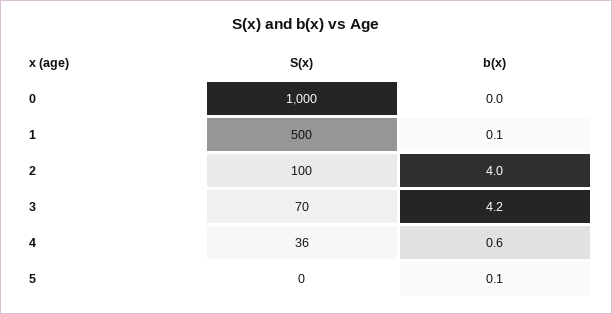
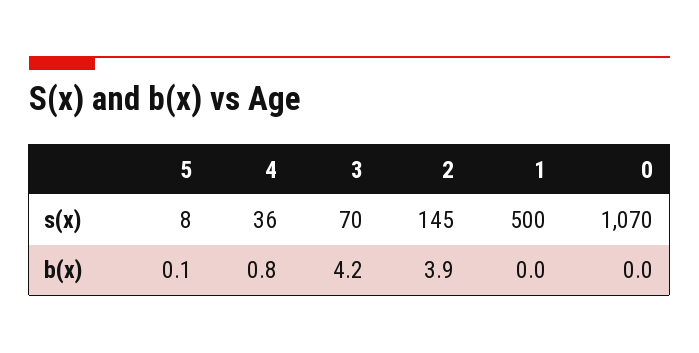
  {
    "S(x)": {
-     "0": 1000,
+     "0": 1070,
      "1": 500,
-     "2": 100,
+     "2": 145,
      "3": 70,
      "4": 36,
-     "5": 0
+     "5": 8
    },
    "b(x)": {
      "0": 0,
-     "1": 0.1,
+     "1": 0,
-     "2": 4,
+     "2": 3.9,
      "3": 4.2,
-     "4": 0.6,
+     "4": 0.8,
      "5": 0.1
    }
  }

